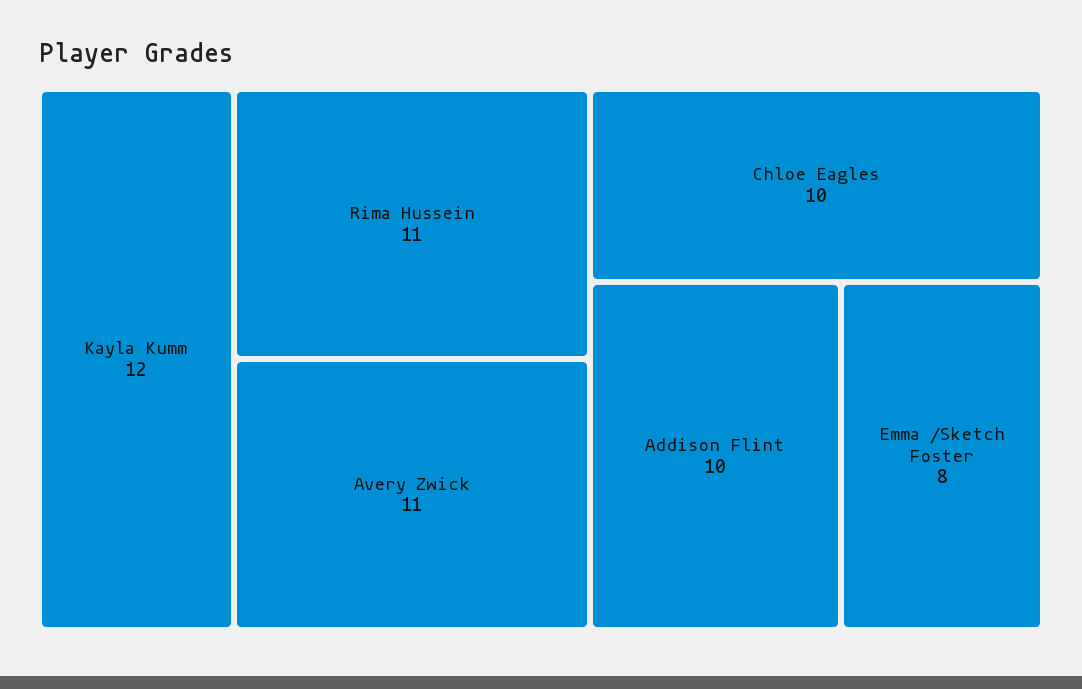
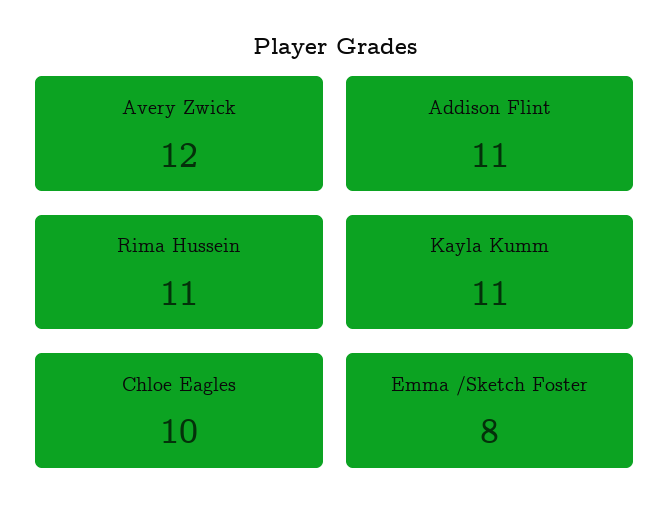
  {
-   "Kayla Kumm": 12,
+   "Kayla Kumm": 11,
    "Rima Hussein": 11,
-   "Avery Zwick": 11,
+   "Avery Zwick": 12,
    "Chloe Eagles": 10,
-   "Addison Flint": 10,
+   "Addison Flint": 11,
    "Emma /Sketch Foster": 8
  }

